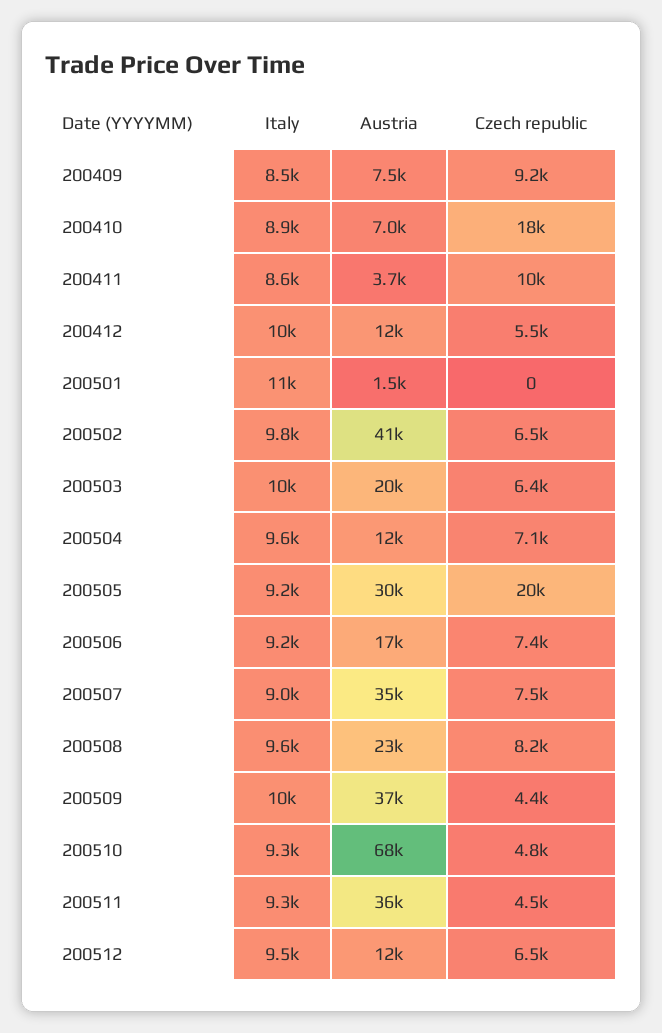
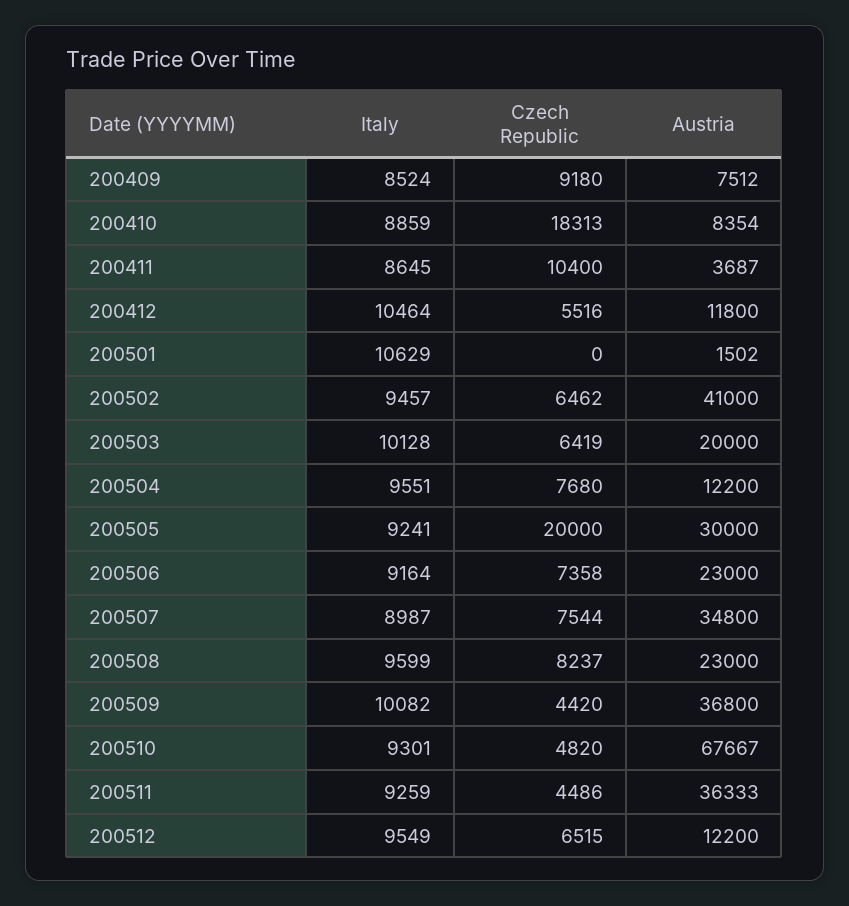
  {
    "Italy": {
      "200409": 8524,
      "200410": 8859,
      "200411": 8645,
      "200412": 10464,
      "200501": 10629,
-     "200502": 9800,
+     "200502": 9457,
      "200503": 10128,
      "200504": 9551,
      "200505": 9241,
      "200506": 9164,
      "200507": 8987,
      "200508": 9599,
      "200509": 10082,
      "200510": 9301,
      "200511": 9259,
      "200512": 9549
    },
    "Austria": {
      "200409": 7512,
-     "200410": 7000,
+     "200410": 8354,
      "200411": 3687,
      "200412": 11800,
      "200501": 1502,
      "200502": 41000,
      "200503": 20000,
      "200504": 12200,
      "200505": 30000,
-     "200506": 17000,
+     "200506": 23000,
      "200507": 34800,
      "200508": 23000,
      "200509": 36800,
      "200510": 67667,
      "200511": 36333,
      "200512": 12200
    },
    "Czech republic": {
      "200409": 9180,
      "200410": 18313,
      "200411": 10400,
      "200412": 5516,
      "200501": 0,
      "200502": 6462,
      "200503": 6419,
-     "200504": 7100,
+     "200504": 7680,
      "200505": 20000,
      "200506": 7358,
      "200507": 7544,
      "200508": 8237,
      "200509": 4420,
      "200510": 4820,
      "200511": 4486,
      "200512": 6515
    }
  }

